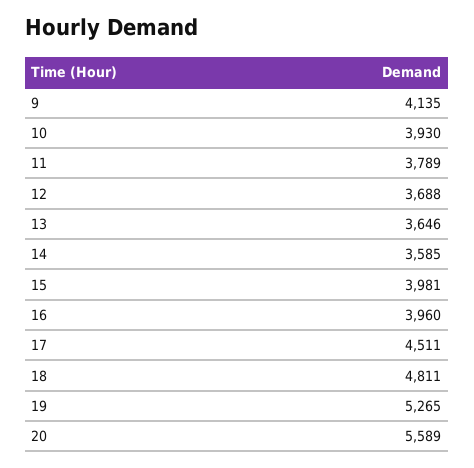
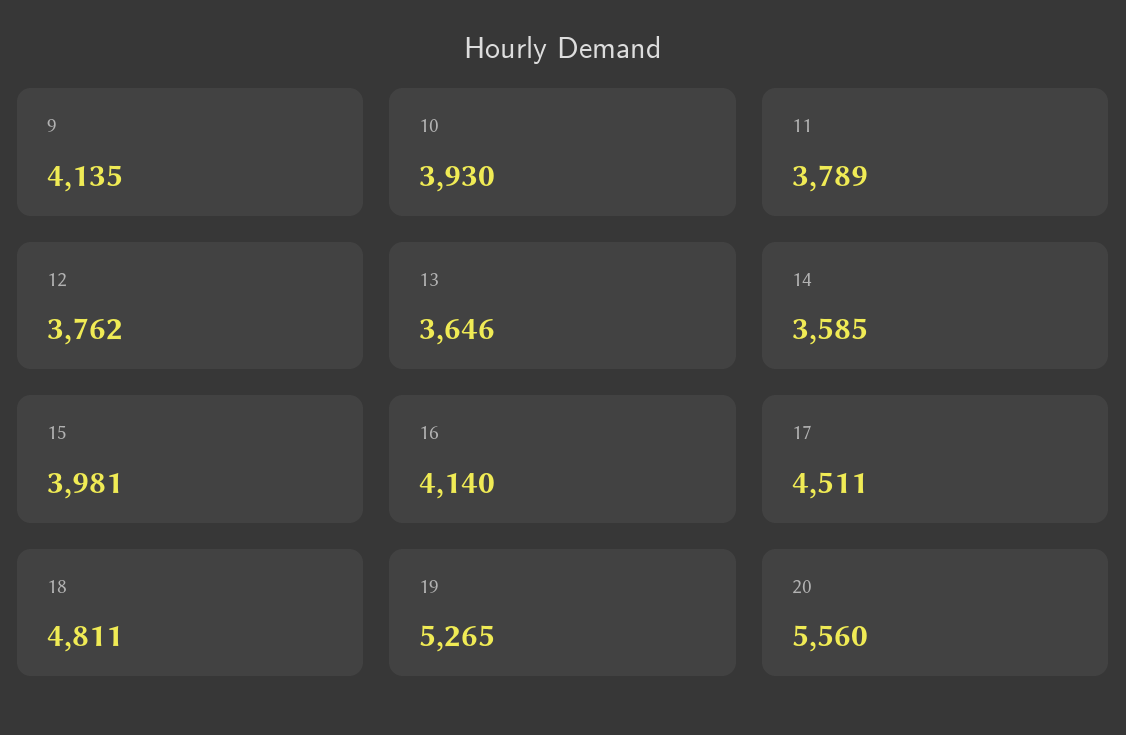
  {
    "9": 4135,
    "10": 3930,
    "11": 3789,
-   "12": 3688,
+   "12": 3762,
    "13": 3646,
    "14": 3585,
    "15": 3981,
-   "16": 3960,
+   "16": 4140,
    "17": 4511,
    "18": 4811,
    "19": 5265,
-   "20": 5589
+   "20": 5560
  }

